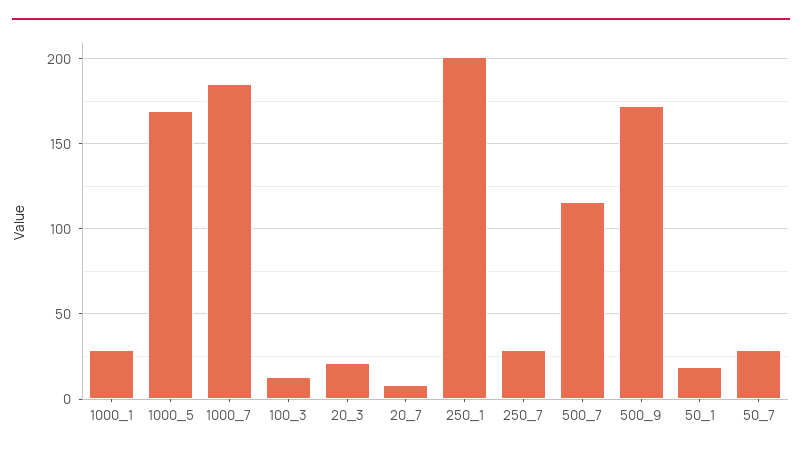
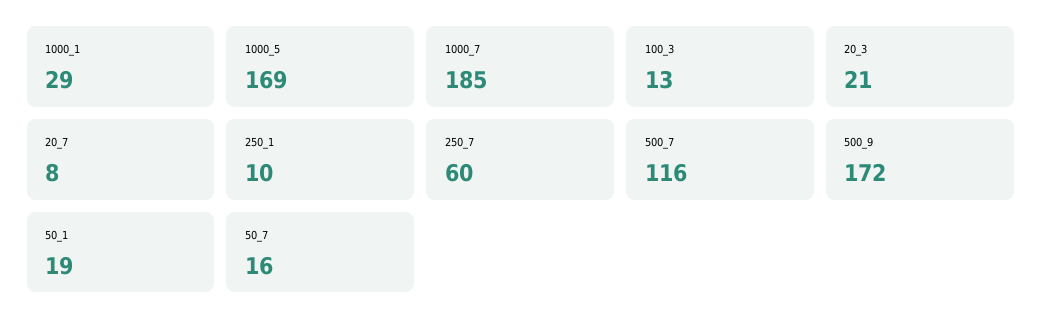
  {
    "1000_1": 29,
    "1000_5": 169,
    "1000_7": 185,
    "100_3": 13,
    "20_3": 21,
    "20_7": 8,
-   "250_1": 200,
+   "250_1": 10,
-   "250_7": 30,
+   "250_7": 60,
    "500_7": 116,
    "500_9": 172,
    "50_1": 19,
-   "50_7": 30
+   "50_7": 16
  }

